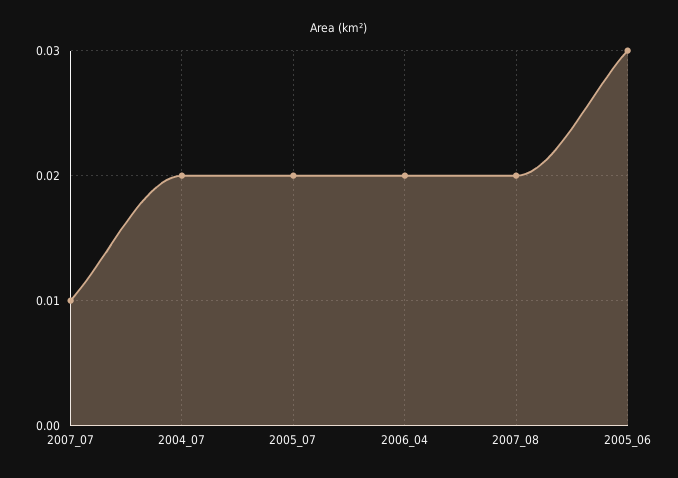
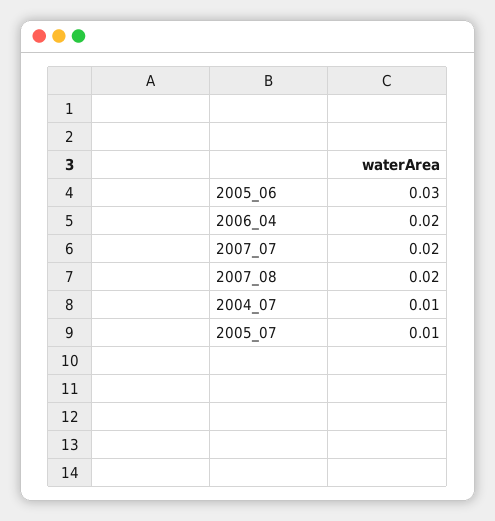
  {
-   "2007_07": 0.01,
+   "2007_07": 0.02,
-   "2004_07": 0.02,
+   "2004_07": 0.01,
-   "2005_07": 0.02,
+   "2005_07": 0.01,
    "2006_04": 0.02,
    "2007_08": 0.02,
    "2005_06": 0.03
  }

